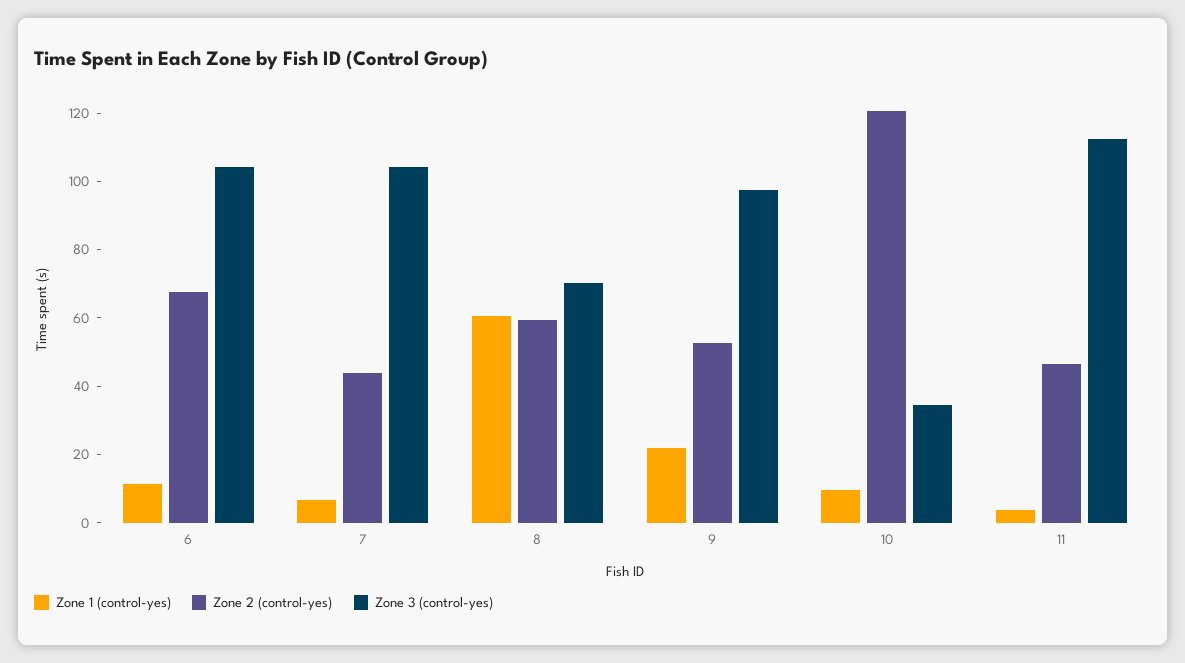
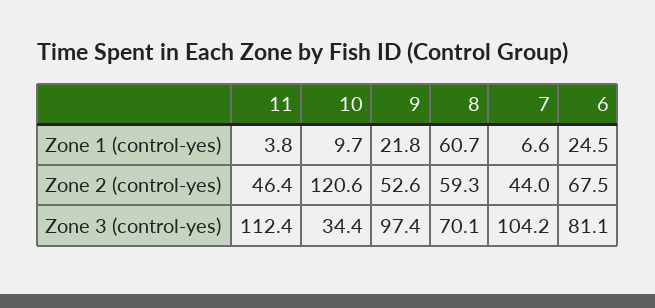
  {
    "Zone 1 (control-yes)": {
-     "6": 10,
+     "6": 24.5,
      "7": 6.6,
      "8": 60.7,
      "9": 21.8,
      "10": 9.7,
      "11": 3.8
    },
    "Zone 2 (control-yes)": {
      "6": 67.5,
      "7": 44,
      "8": 59.3,
      "9": 52.6,
      "10": 120.6,
      "11": 46.4
    },
    "Zone 3 (control-yes)": {
-     "6": 105,
+     "6": 81.1,
      "7": 104.2,
      "8": 70.1,
      "9": 97.4,
      "10": 34.4,
      "11": 112.4
    }
  }

